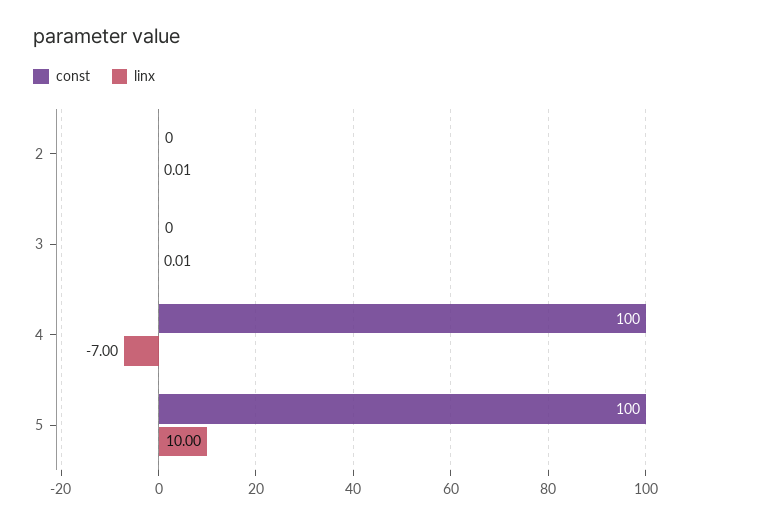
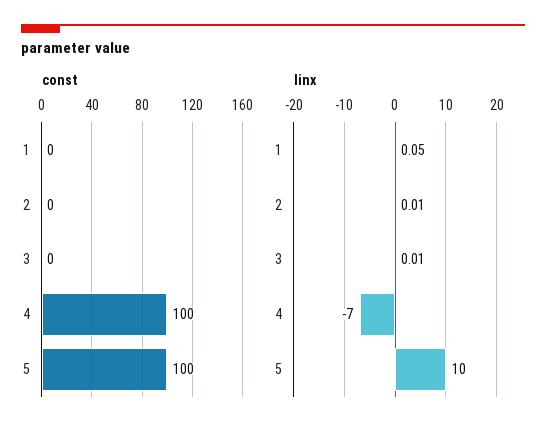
  {
    "const": {
      "2": 0,
      "3": 0,
      "4": 100,
-     "5": 100
+     "5": 100,
+     "1": 0
    },
    "linx": {
      "2": 0.01,
      "3": 0.01,
      "4": -7,
-     "5": 10
+     "5": 10,
+     "1": 0.05
    }
  }

